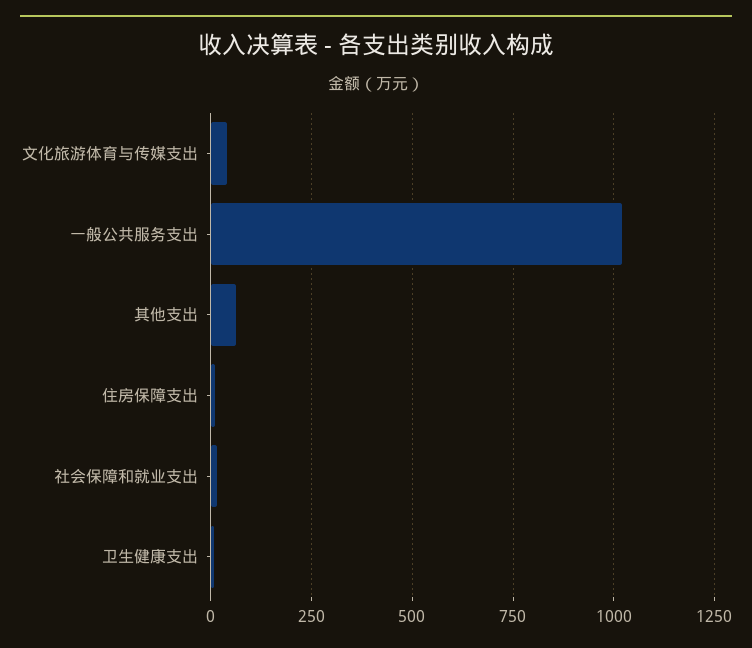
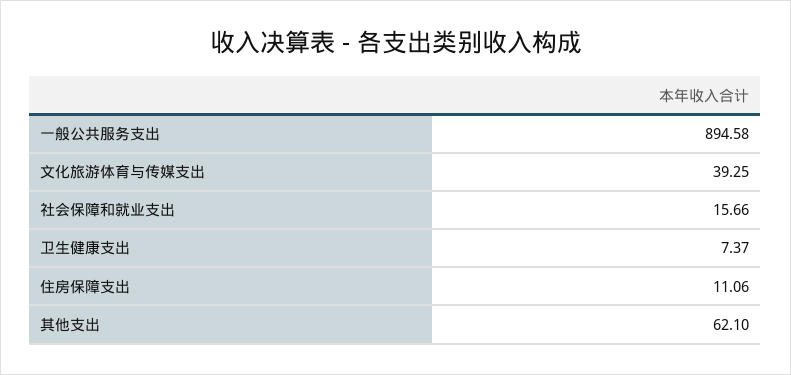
  {
    "文化旅游体育与传媒支出": 39.25,
-   "一般公共服务支出": 1025,
+   "一般公共服务支出": 894.58,
    "其他支出": 62.1,
    "住房保障支出": 11.06,
    "社会保障和就业支出": 15.66,
    "卫生健康支出": 7.37
  }

